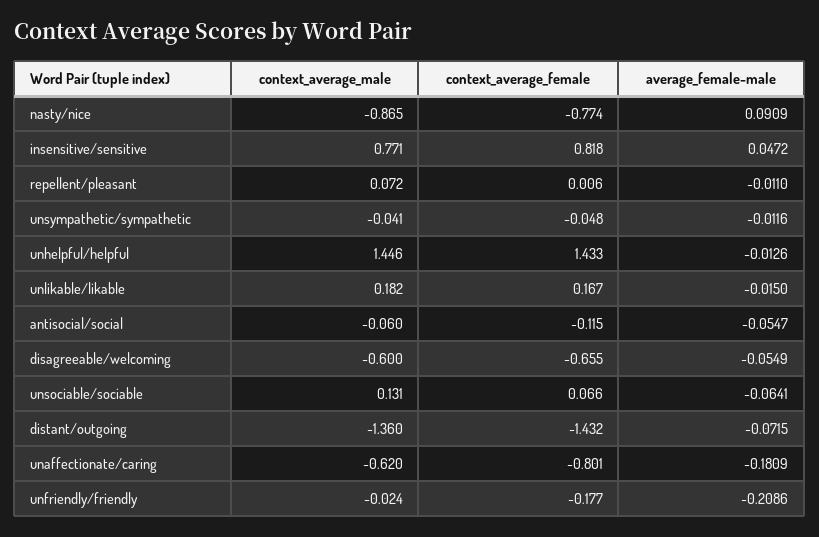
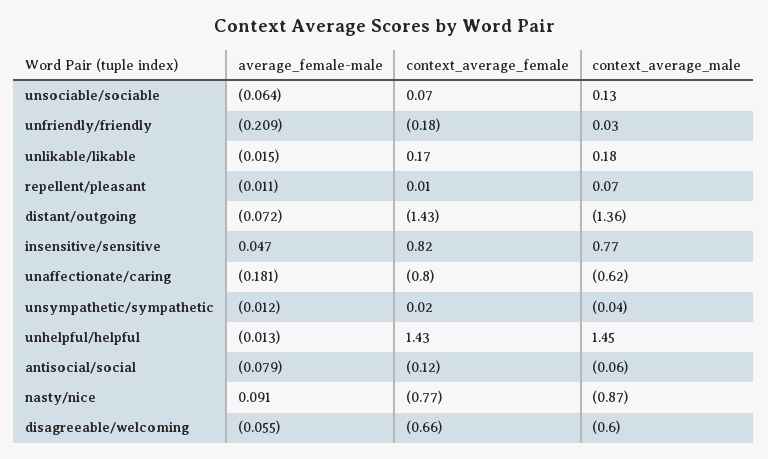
  {
    "context_average_male": {
      "nasty/nice": -0.865,
      "insensitive/sensitive": 0.771,
      "repellent/pleasant": 0.072,
      "unsympathetic/sympathetic": -0.041,
      "unhelpful/helpful": 1.446,
      "unlikable/likable": 0.182,
      "antisocial/social": -0.06,
      "disagreeable/welcoming": -0.6,
      "unsociable/sociable": 0.131,
      "distant/outgoing": -1.36,
      "unaffectionate/caring": -0.62,
-     "unfriendly/friendly": -0.024
+     "unfriendly/friendly": 0.03
    },
    "context_average_female": {
      "nasty/nice": -0.774,
      "insensitive/sensitive": 0.818,
      "repellent/pleasant": 0.006,
-     "unsympathetic/sympathetic": -0.048,
+     "unsympathetic/sympathetic": 0.02,
      "unhelpful/helpful": 1.433,
      "unlikable/likable": 0.167,
      "antisocial/social": -0.115,
      "disagreeable/welcoming": -0.655,
      "unsociable/sociable": 0.066,
      "distant/outgoing": -1.432,
      "unaffectionate/caring": -0.801,
      "unfriendly/friendly": -0.177
    },
    "average_female-male": {
      "nasty/nice": 0.0909,
      "insensitive/sensitive": 0.0472,
      "repellent/pleasant": -0.011,
      "unsympathetic/sympathetic": -0.0116,
      "unhelpful/helpful": -0.0126,
      "unlikable/likable": -0.015,
-     "antisocial/social": -0.0547,
+     "antisocial/social": -0.079,
      "disagreeable/welcoming": -0.0549,
      "unsociable/sociable": -0.0641,
      "distant/outgoing": -0.0715,
      "unaffectionate/caring": -0.1809,
      "unfriendly/friendly": -0.2086
    }
  }

